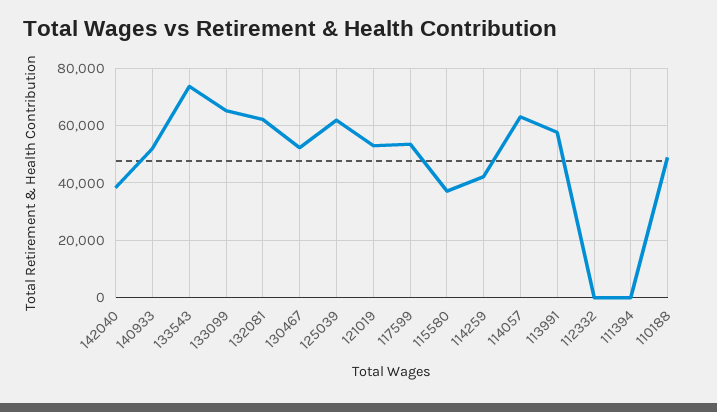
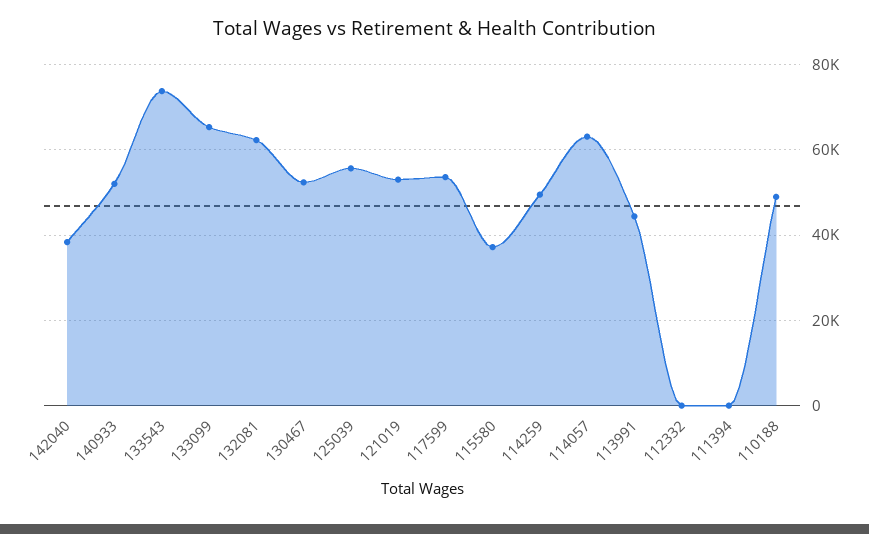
  {
    "142040": 38000,
    "140933": 52000,
    "133543": 74000,
    "133099": 66000,
    "132081": 62000,
    "130467": 52000,
-   "125039": 62500,
+   "125039": 56000,
    "121019": 54000,
    "117599": 54000,
    "115580": 38000,
-   "114259": 42500,
+   "114259": 50000,
    "114057": 64000,
-   "113991": 57500,
+   "113991": 44000,
    "112332": 0,
    "111394": 0,
    "110188": 48000
  }

